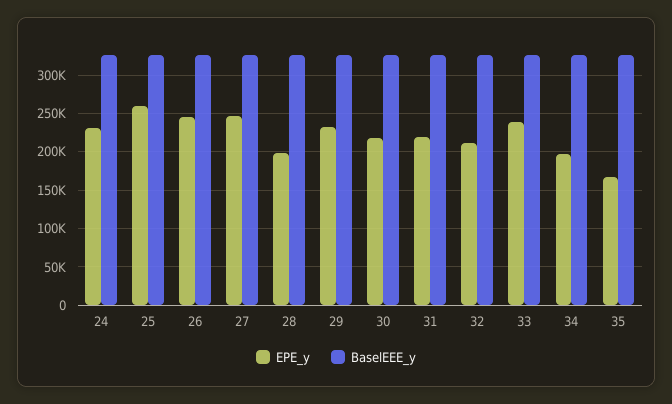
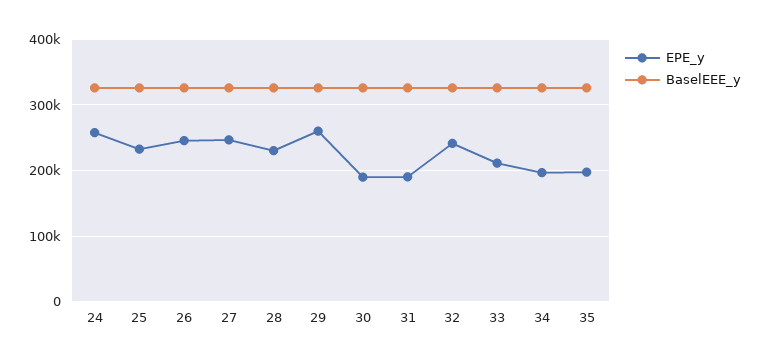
  {
    "EPE_y": {
-     "24": 230000,
+     "24": 260000,
-     "25": 260000,
+     "25": 230000,
      "26": 250000,
      "27": 250000,
-     "28": 200000,
+     "28": 230000,
-     "29": 230000,
+     "29": 260000,
-     "30": 220000,
+     "30": 190000,
-     "31": 220000,
+     "31": 190000,
-     "32": 210000,
+     "32": 240000,
-     "33": 240000,
+     "33": 210000,
      "34": 200000,
-     "35": 170000
+     "35": 200000
    },
    "BaselEEE_y": {
      "24": 330000,
      "25": 330000,
      "26": 330000,
      "27": 330000,
      "28": 330000,
      "29": 330000,
      "30": 330000,
      "31": 330000,
      "32": 330000,
      "33": 330000,
      "34": 330000,
      "35": 330000
    }
  }

